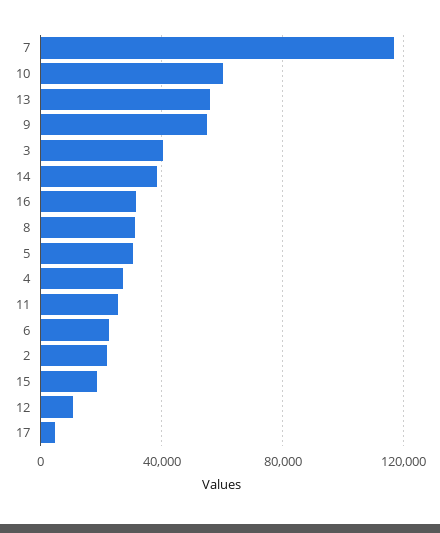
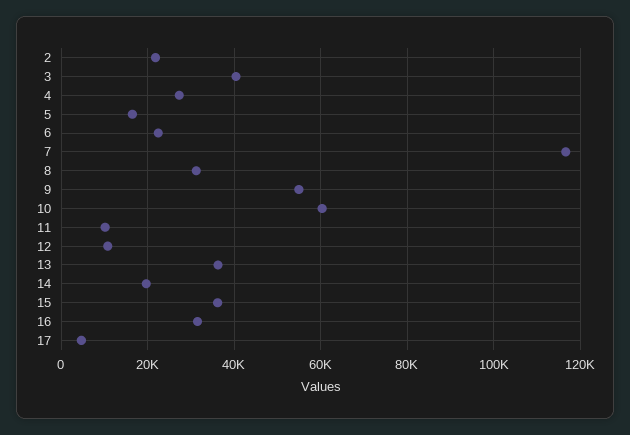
  {
    "7": 116000,
    "10": 60000,
-   "13": 55000,
+   "13": 36000,
    "9": 54000,
    "3": 40000,
-   "14": 40000,
+   "14": 20000,
    "16": 32000,
    "8": 32000,
-   "5": 30000,
+   "5": 16000,
    "4": 28000,
-   "11": 25000,
+   "11": 10000,
    "6": 22000,
    "2": 22000,
-   "15": 20000,
+   "15": 36000,
    "12": 10000,
    "17": 4000
  }

